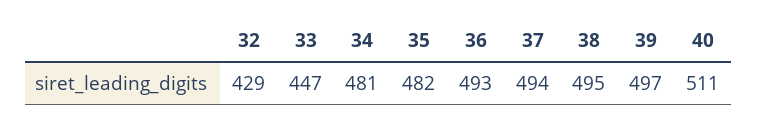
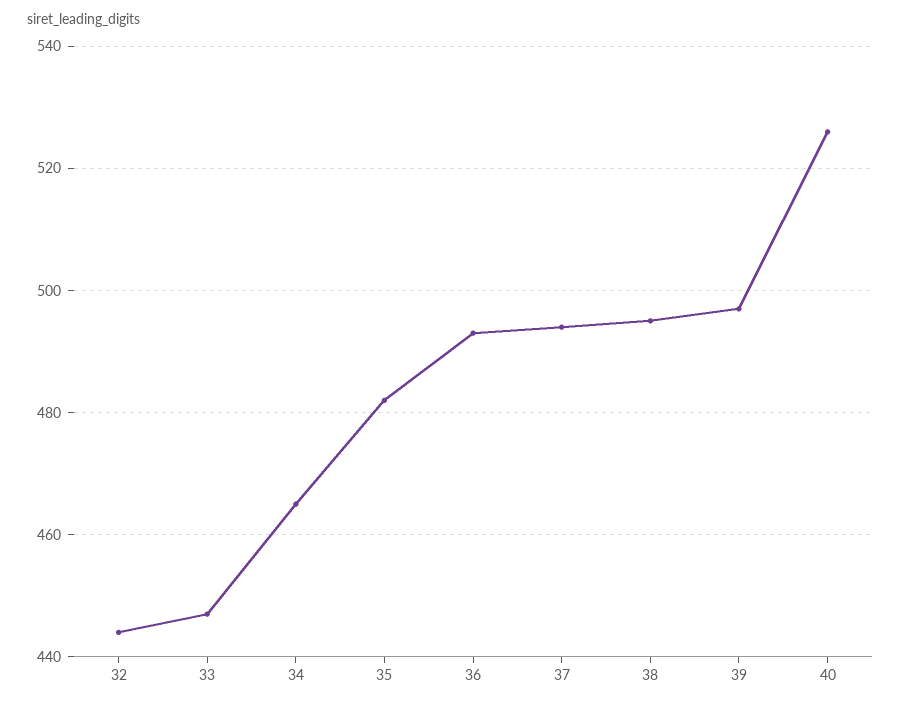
  {
-   "32": 429,
+   "32": 445,
    "33": 447,
-   "34": 481,
+   "34": 465,
    "35": 482,
    "36": 493,
    "37": 494,
    "38": 495,
    "39": 497,
-   "40": 511
+   "40": 525
  }

